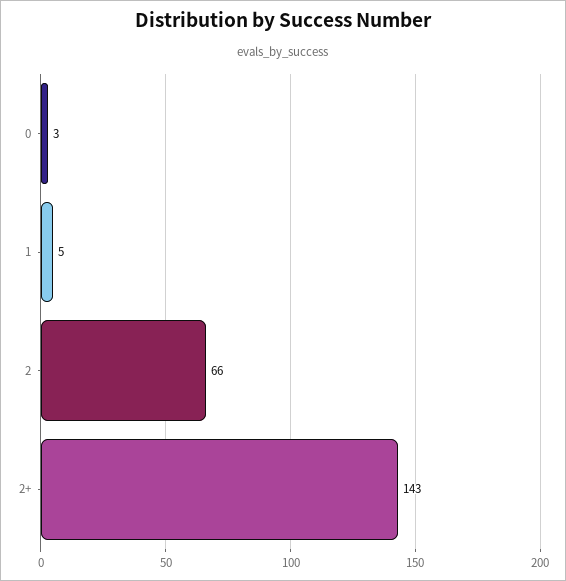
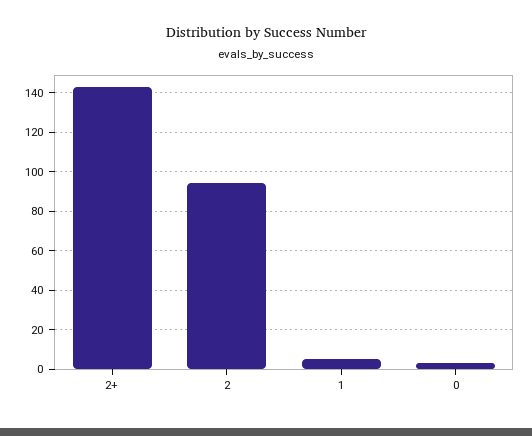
  {
    "0": 3,
    "1": 5,
-   "2": 66,
+   "2": 95,
    "2+": 143
  }

